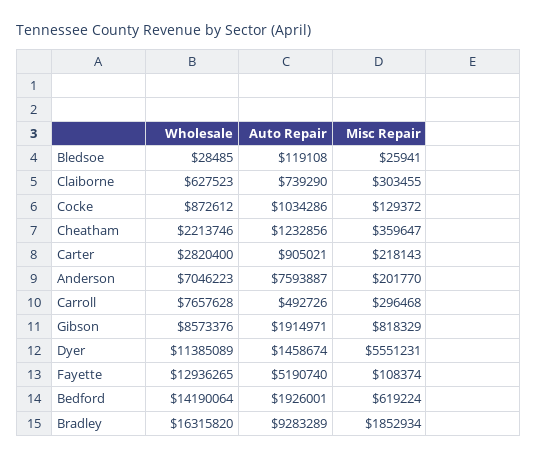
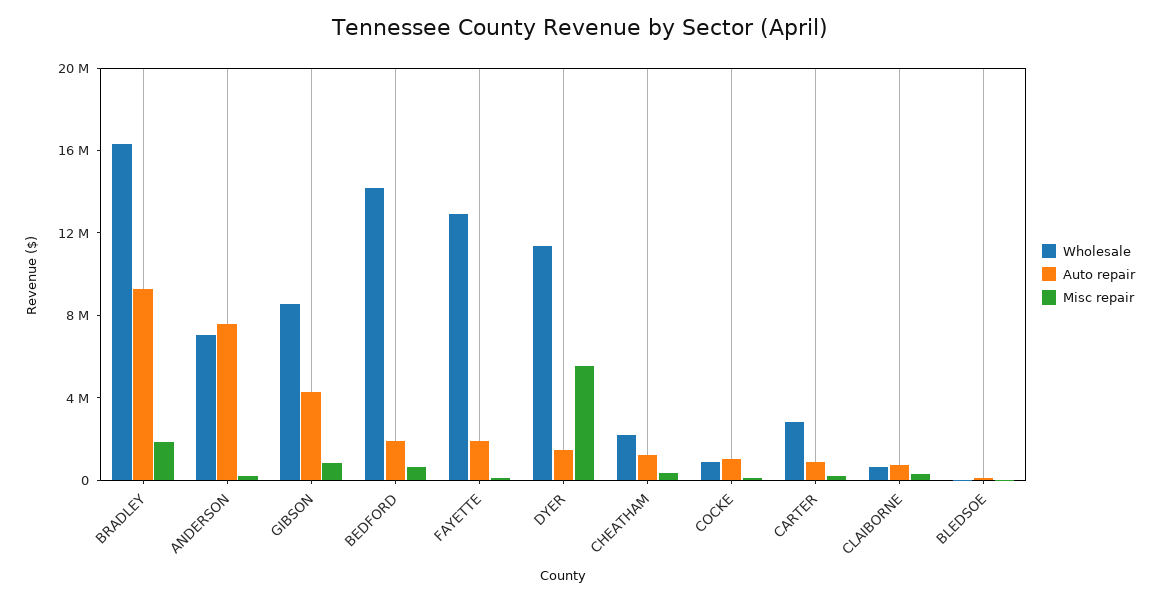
  {
    "Wholesale": {
      "Bledsoe": 28485,
      "Claiborne": 627523,
      "Cocke": 872612,
      "Cheatham": 2213746,
      "Carter": 2820400,
      "Anderson": 7046223,
-     "Carroll": 7657628,
      "Gibson": 8573376,
      "Dyer": 11385089,
      "Fayette": 12936265,
      "Bedford": 14190064,
      "Bradley": 16315820
    },
    "Auto Repair": {
      "Bledsoe": 119108,
      "Claiborne": 739290,
      "Cocke": 1034286,
      "Cheatham": 1232856,
      "Carter": 905021,
      "Anderson": 7593887,
-     "Carroll": 492726,
-     "Gibson": 1914971,
+     "Gibson": 4000000,
      "Dyer": 1458674,
-     "Fayette": 5190740,
+     "Fayette": 2000000,
      "Bedford": 1926001,
      "Bradley": 9283289
    },
    "Misc Repair": {
      "Bledsoe": 25941,
      "Claiborne": 303455,
      "Cocke": 129372,
      "Cheatham": 359647,
      "Carter": 218143,
      "Anderson": 201770,
-     "Carroll": 296468,
      "Gibson": 818329,
      "Dyer": 5551231,
      "Fayette": 108374,
      "Bedford": 619224,
      "Bradley": 1852934
    }
  }

